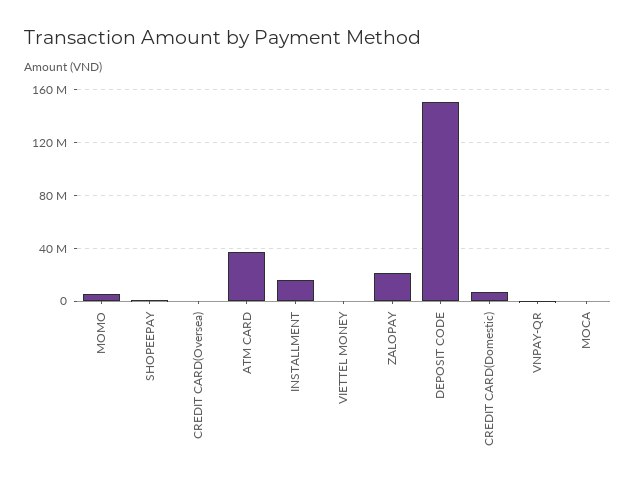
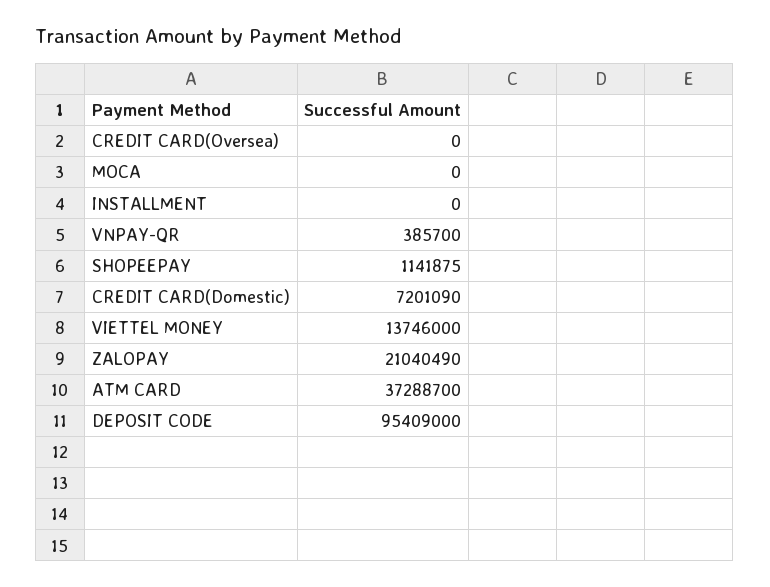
  {
-   "MOMO": 5000000,
    "SHOPEEPAY": 1141875,
    "CREDIT CARD(Oversea)": 0,
    "ATM CARD": 37288700,
-   "INSTALLMENT": 15000000,
+   "INSTALLMENT": 0,
-   "VIETTEL MONEY": 0,
+   "VIETTEL MONEY": 13746000,
    "ZALOPAY": 21040490,
-   "DEPOSIT CODE": 150000000,
+   "DEPOSIT CODE": 95409000,
    "CREDIT CARD(Domestic)": 7201090,
    "VNPAY-QR": 385700,
    "MOCA": 0
  }

